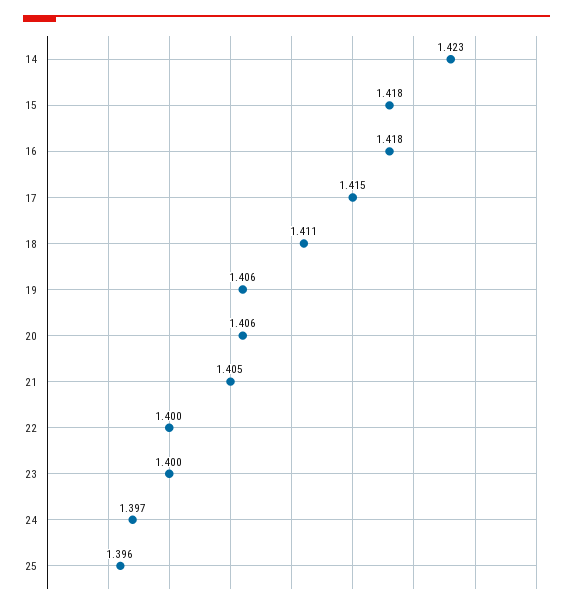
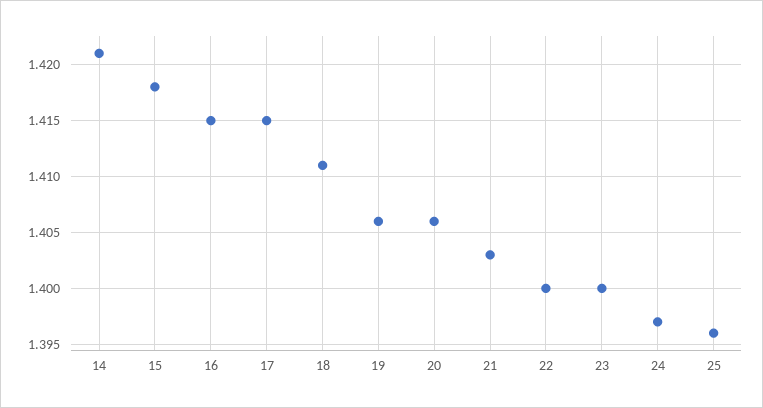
  {
-   "14": 1.423,
+   "14": 1.421,
    "15": 1.418,
-   "16": 1.418,
+   "16": 1.415,
    "17": 1.415,
    "18": 1.411,
    "19": 1.406,
    "20": 1.406,
-   "21": 1.405,
+   "21": 1.403,
    "22": 1.4,
    "23": 1.4,
    "24": 1.397,
    "25": 1.396
  }

